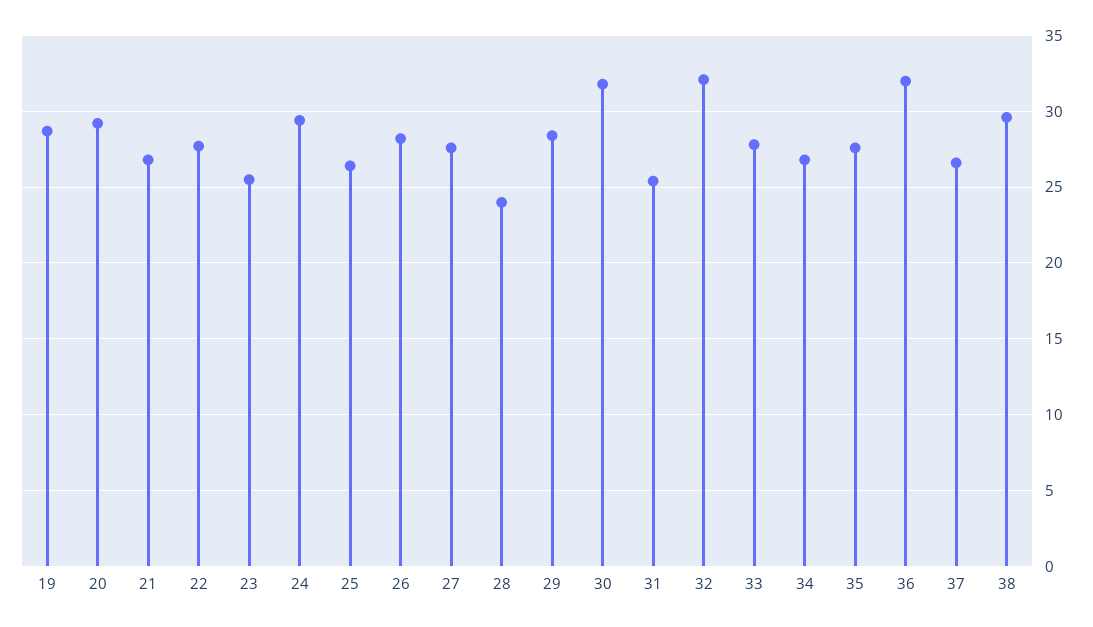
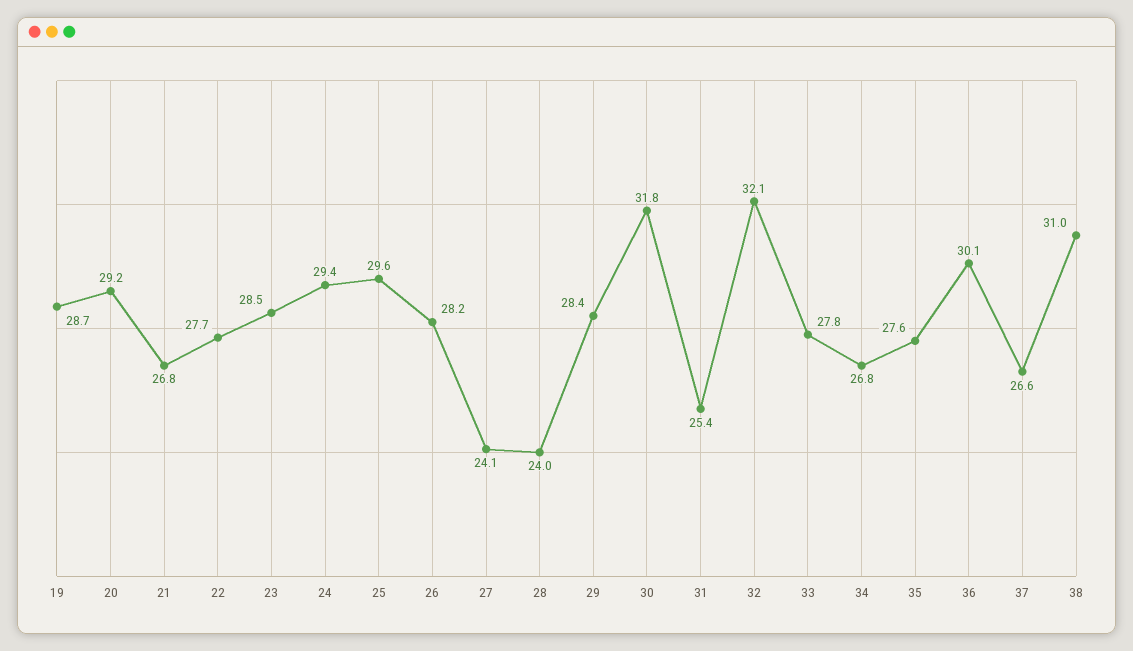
  {
    "19": 28.7,
    "20": 29.2,
    "21": 26.8,
    "22": 27.7,
-   "23": 25.5,
+   "23": 28.5,
    "24": 29.4,
-   "25": 26.5,
+   "25": 29.6,
    "26": 28.2,
-   "27": 27.5,
+   "27": 24.1,
    "28": 24,
    "29": 28.4,
    "30": 31.8,
    "31": 25.4,
    "32": 32.1,
    "33": 27.8,
    "34": 26.8,
    "35": 27.6,
-   "36": 32,
+   "36": 30.1,
    "37": 26.6,
-   "38": 29.5
+   "38": 31
  }

